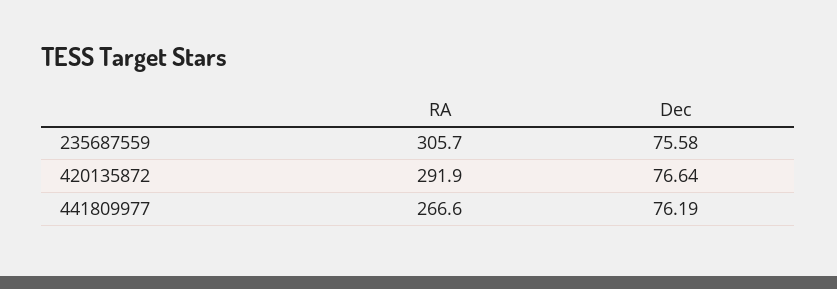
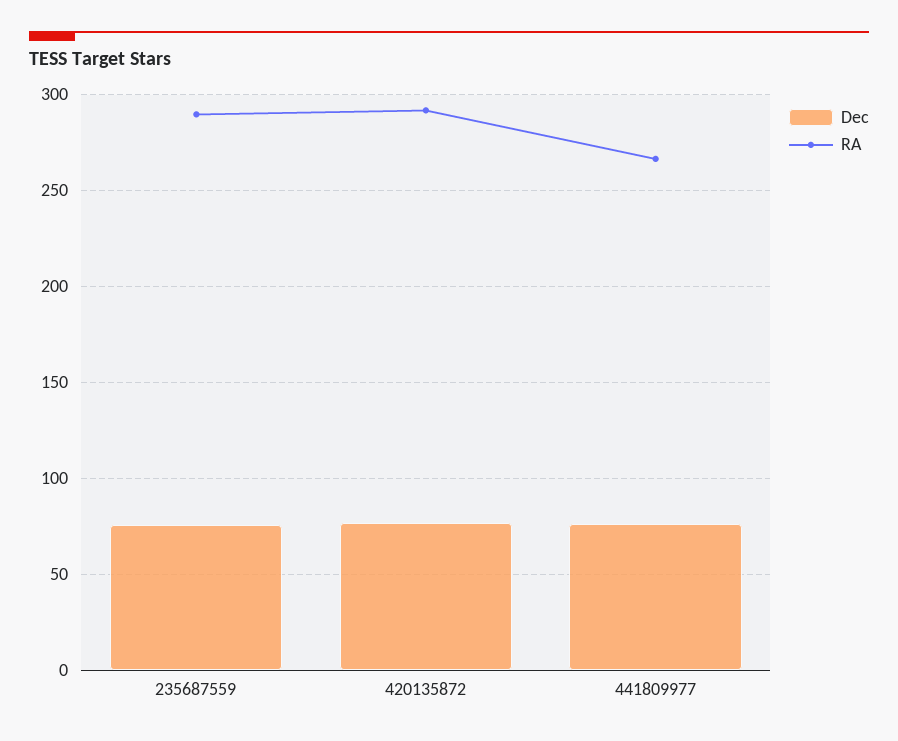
  {
    "RA": {
-     "235687559": 305.7,
+     "235687559": 290,
      "420135872": 291.9,
      "441809977": 266.6
    },
    "Dec": {
      "235687559": 75.58,
      "420135872": 76.64,
      "441809977": 76.19
    }
  }

